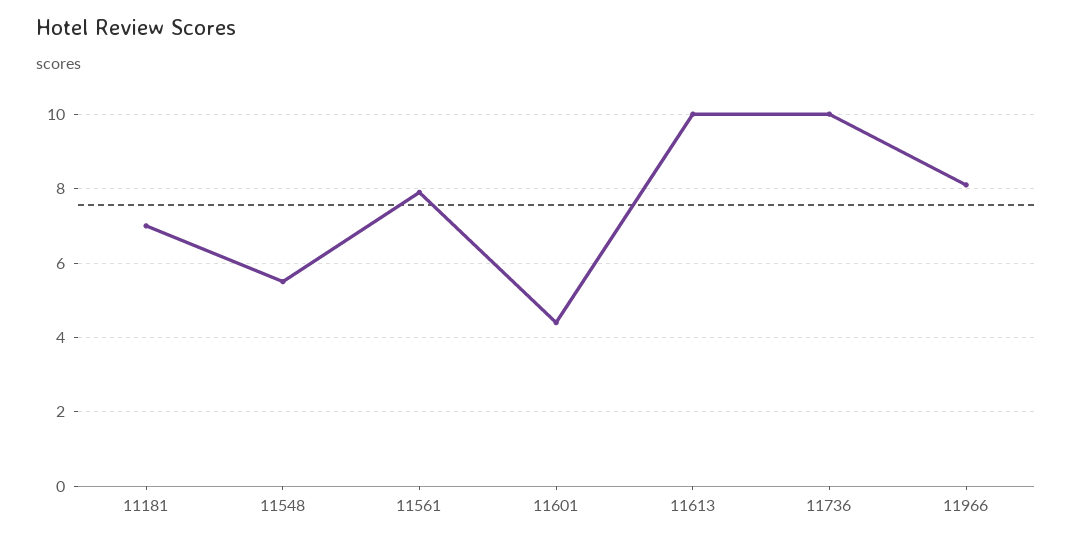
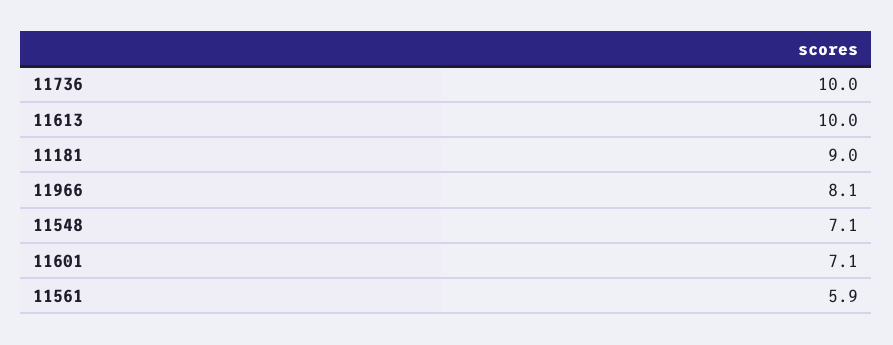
  {
-   "11181": 7,
+   "11181": 9,
-   "11548": 5.5,
+   "11548": 7.1,
-   "11561": 8,
+   "11561": 5.9,
-   "11601": 4.5,
+   "11601": 7.1,
    "11613": 10,
    "11736": 10,
    "11966": 8.1
  }

